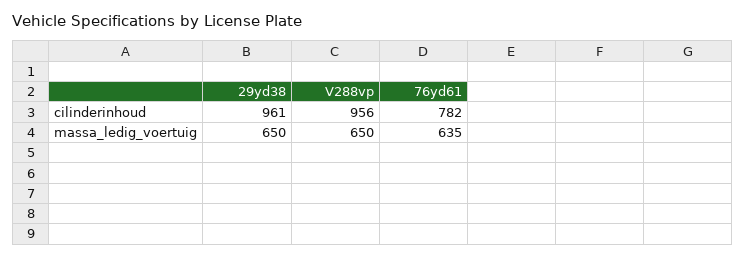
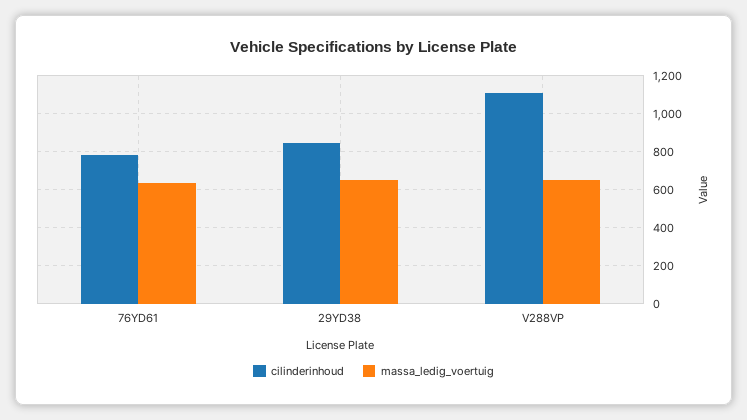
  {
    "cilinderinhoud": {
-     "29yd38": 961,
+     "29yd38": 850,
-     "V288vp": 956,
+     "V288vp": 1100,
      "76yd61": 782
    },
    "massa_ledig_voertuig": {
      "29yd38": 650,
      "V288vp": 650,
      "76yd61": 635
    }
  }

